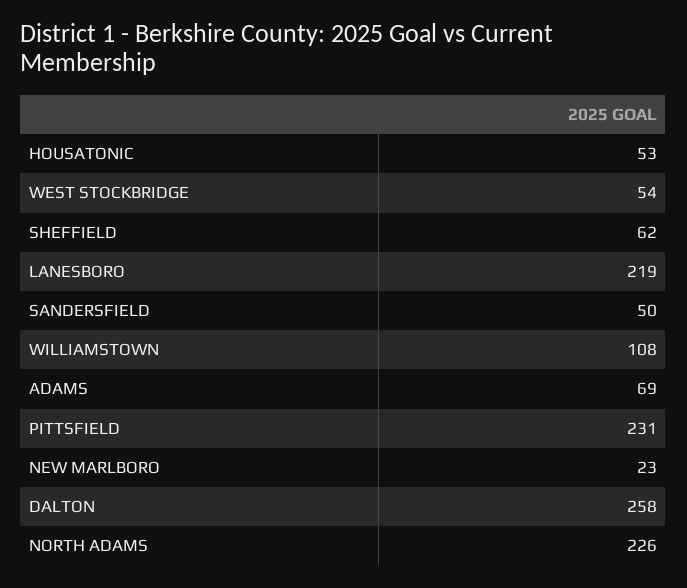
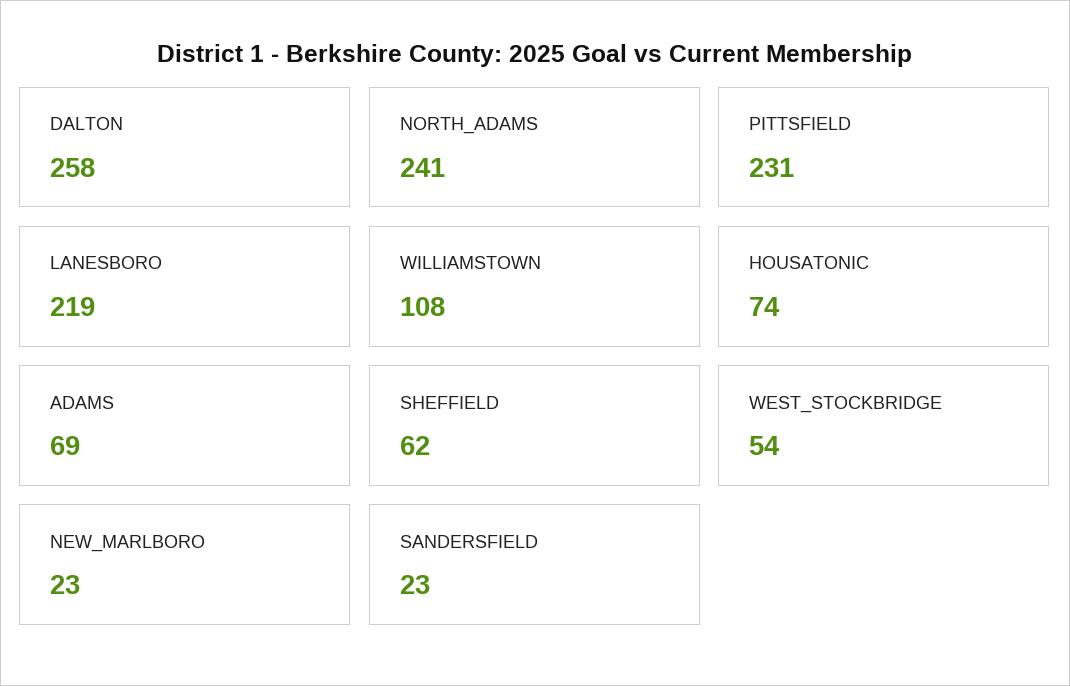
  {
-   "HOUSATONIC": 53,
+   "HOUSATONIC": 74,
    "WEST STOCKBRIDGE": 54,
    "SHEFFIELD": 62,
    "LANESBORO": 219,
-   "SANDERSFIELD": 50,
+   "SANDERSFIELD": 23,
    "WILLIAMSTOWN": 108,
    "ADAMS": 69,
    "PITTSFIELD": 231,
    "NEW MARLBORO": 23,
    "DALTON": 258,
-   "NORTH ADAMS": 226
+   "NORTH ADAMS": 241
  }

